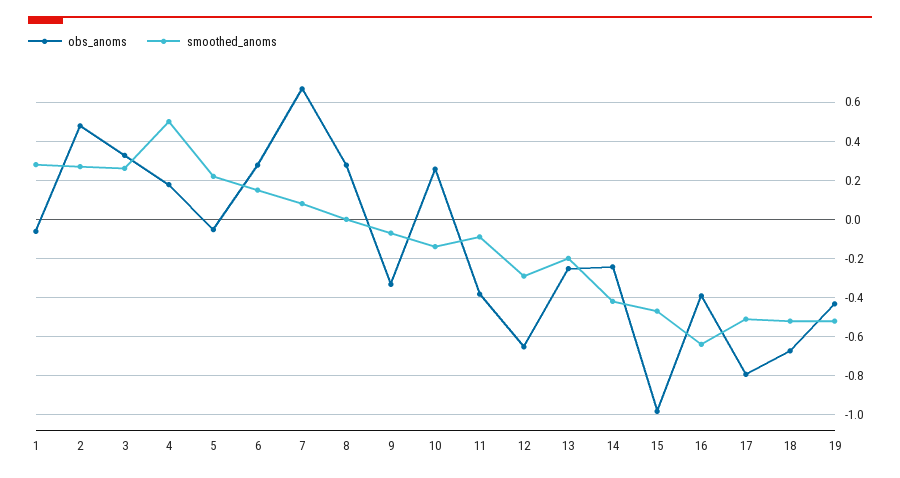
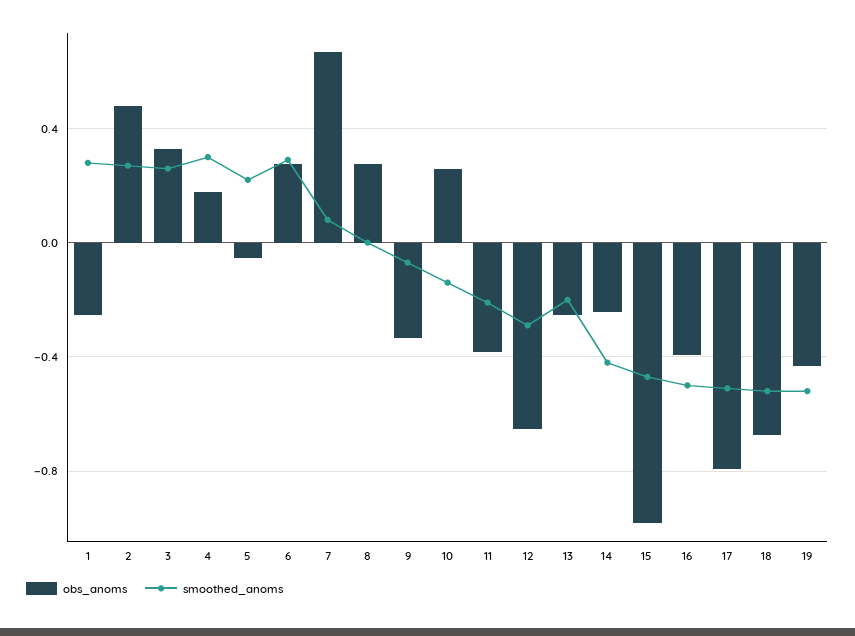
  {
    "obs_anoms": {
-     "1": -0.05,
+     "1": -0.25,
      "2": 0.5,
      "3": 0.35,
      "4": 0.2,
      "5": -0.05,
      "6": 0.3,
      "7": 0.65,
      "8": 0.3,
      "9": -0.35,
      "10": 0.25,
      "11": -0.4,
      "12": -0.65,
      "13": -0.25,
      "14": -0.25,
      "15": -1,
      "16": -0.4,
      "17": -0.8,
      "18": -0.65,
      "19": -0.45
    },
    "smoothed_anoms": {
      "1": 0.3,
      "2": 0.25,
      "3": 0.25,
-     "4": 0.5,
+     "4": 0.3,
      "5": 0.2,
-     "6": 0.15,
+     "6": 0.3,
      "7": 0.1,
      "8": 0,
      "9": -0.05,
      "10": -0.15,
-     "11": -0.1,
+     "11": -0.2,
      "12": -0.3,
      "13": -0.2,
      "14": -0.4,
      "15": -0.45,
-     "16": -0.65,
+     "16": -0.5,
      "17": -0.5,
      "18": -0.5,
      "19": -0.5
    }
  }

